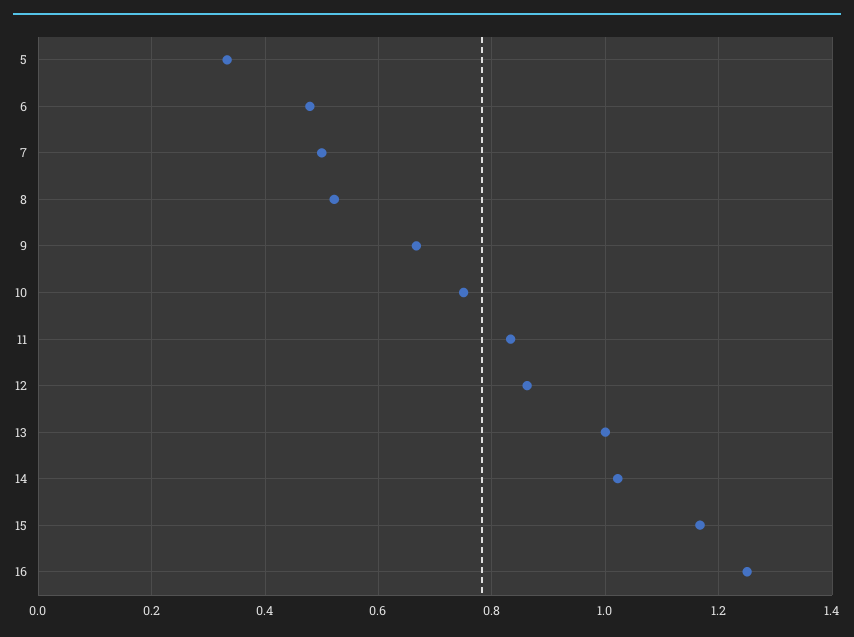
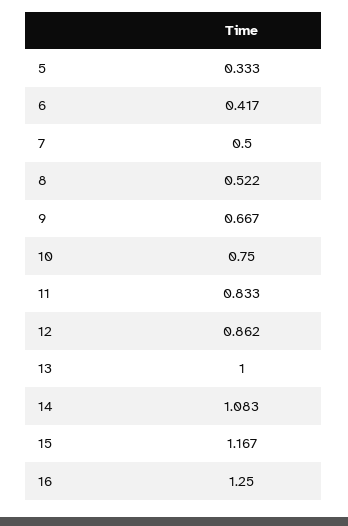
  {
    "5": 0.333,
-   "6": 0.48,
+   "6": 0.417,
    "7": 0.5,
    "8": 0.522,
    "9": 0.667,
    "10": 0.75,
    "11": 0.833,
    "12": 0.862,
    "13": 1,
-   "14": 1.02,
+   "14": 1.083,
    "15": 1.167,
    "16": 1.25
  }

